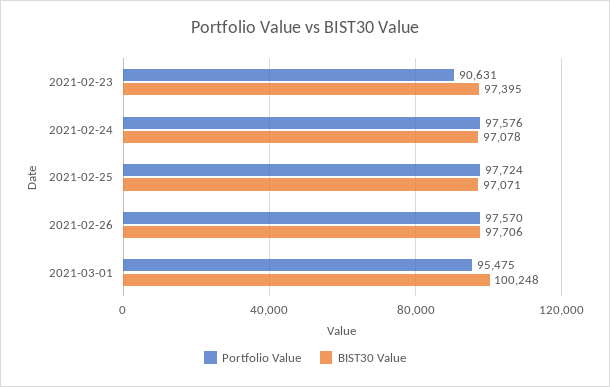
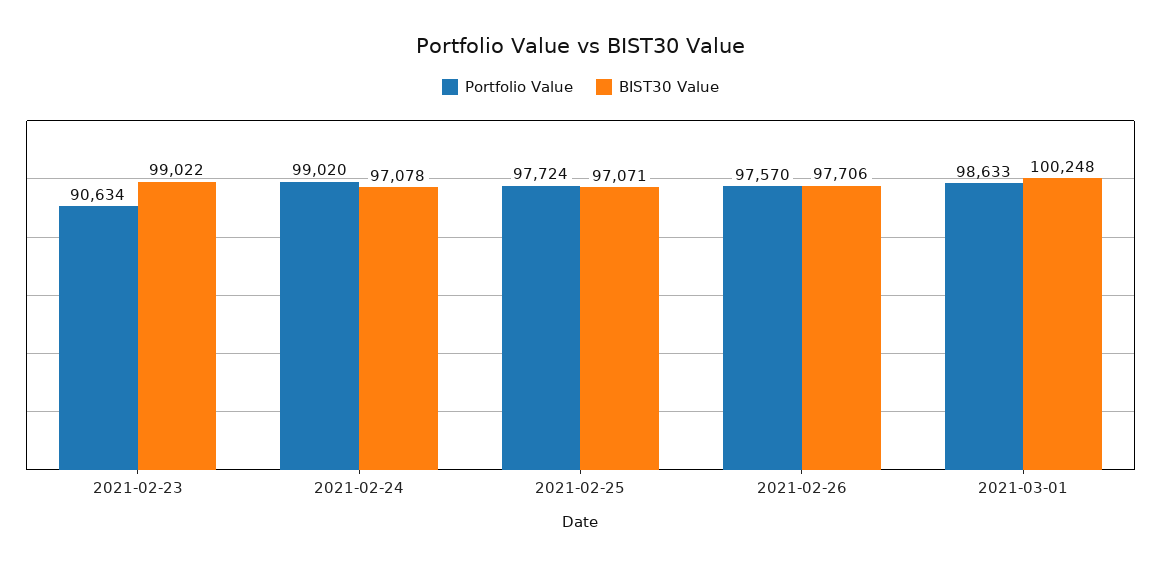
  {
    "Portfolio Value": {
-     "2021-02-23": 90631,
+     "2021-02-23": 90634,
-     "2021-02-24": 97576,
+     "2021-02-24": 99020,
      "2021-02-25": 97724,
      "2021-02-26": 97570,
-     "2021-03-01": 95475
+     "2021-03-01": 98633
    },
    "BIST30 Value": {
-     "2021-02-23": 97395,
+     "2021-02-23": 99022,
      "2021-02-24": 97078,
      "2021-02-25": 97071,
      "2021-02-26": 97706,
      "2021-03-01": 100248
    }
  }

